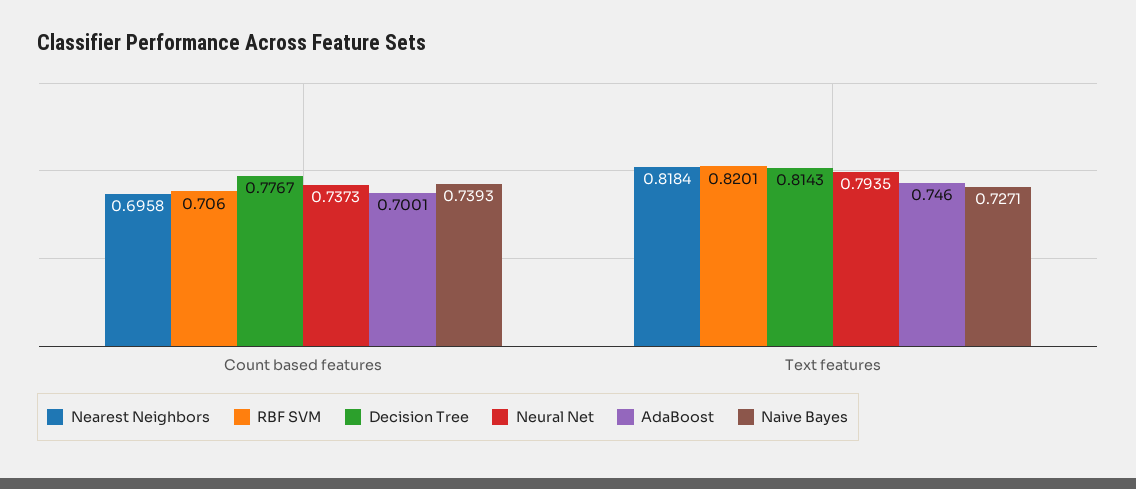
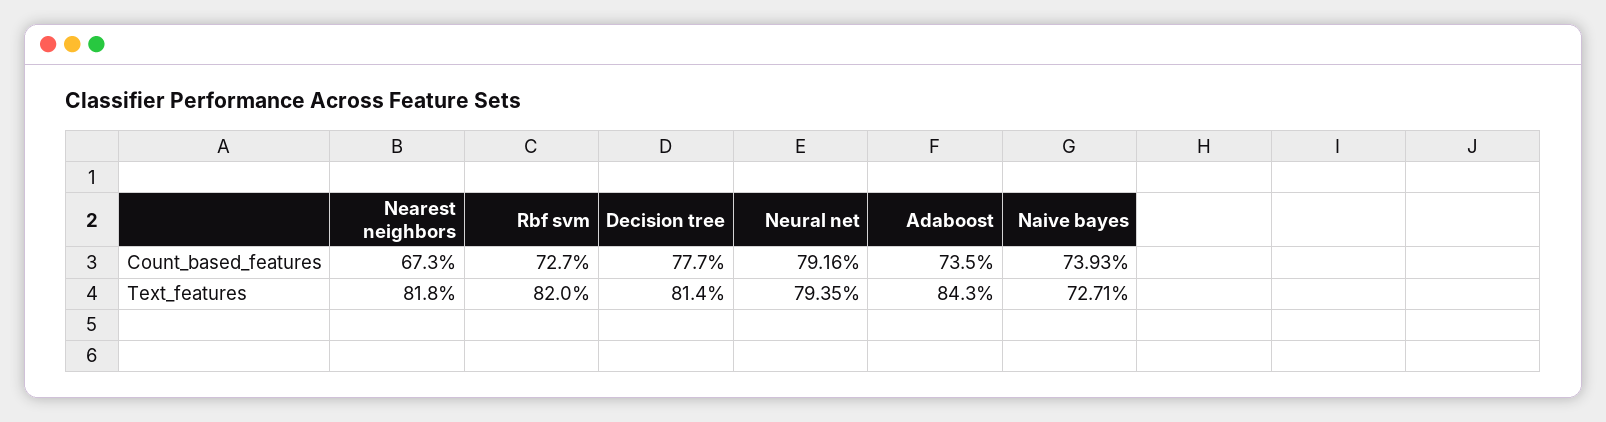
  {
    "Nearest Neighbors": {
-     "Count based features": 0.6958,
+     "Count based features": 0.673,
      "Text features": 0.8184
    },
    "RBF SVM": {
-     "Count based features": 0.706,
+     "Count based features": 0.727,
      "Text features": 0.8201
    },
    "Decision Tree": {
      "Count based features": 0.7767,
      "Text features": 0.8143
    },
    "Neural Net": {
-     "Count based features": 0.7373,
+     "Count based features": 0.7916,
      "Text features": 0.7935
    },
    "AdaBoost": {
-     "Count based features": 0.7001,
+     "Count based features": 0.735,
-     "Text features": 0.746
+     "Text features": 0.843
    },
    "Naive Bayes": {
      "Count based features": 0.7393,
      "Text features": 0.7271
    }
  }

